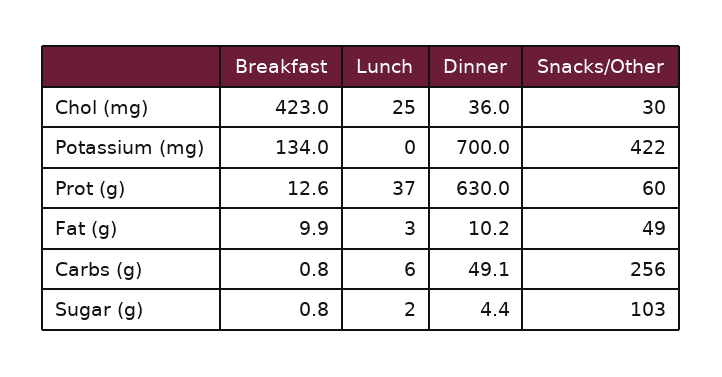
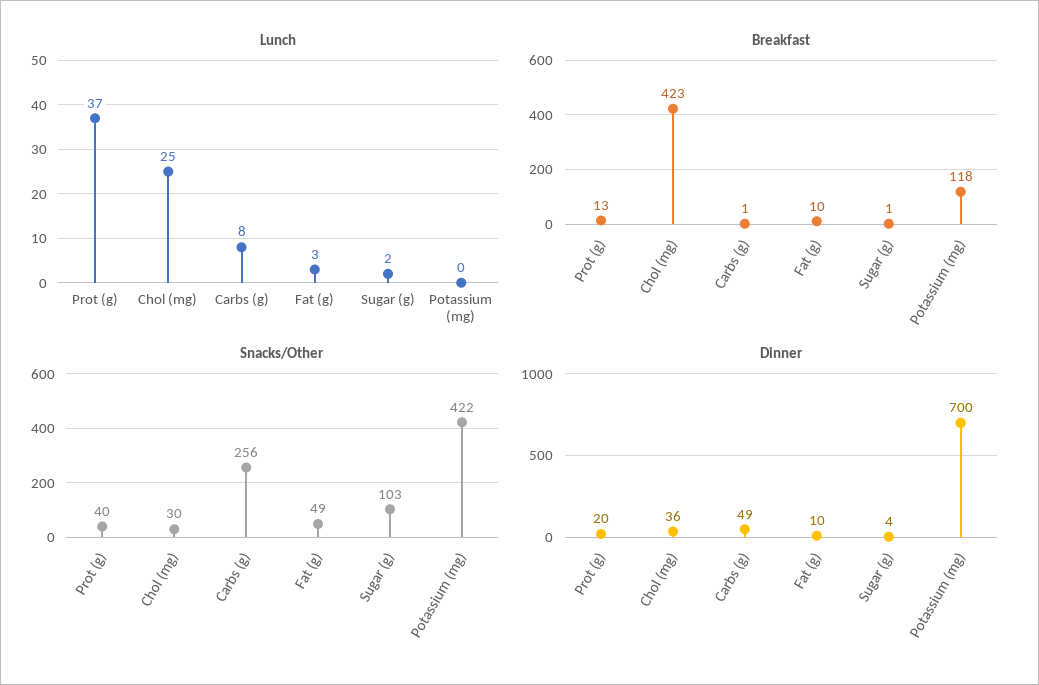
  {
    "Breakfast": {
      "Chol (mg)": 423,
-     "Potassium (mg)": 134,
+     "Potassium (mg)": 118,
      "Prot (g)": 12.6,
      "Fat (g)": 9.9,
      "Carbs (g)": 0.8,
      "Sugar (g)": 0.8
    },
    "Lunch": {
      "Chol (mg)": 25,
      "Potassium (mg)": 0,
      "Prot (g)": 37,
      "Fat (g)": 3,
-     "Carbs (g)": 6,
+     "Carbs (g)": 8,
      "Sugar (g)": 2
    },
    "Dinner": {
      "Chol (mg)": 36,
      "Potassium (mg)": 700,
-     "Prot (g)": 630,
+     "Prot (g)": 20,
      "Fat (g)": 10.2,
      "Carbs (g)": 49.1,
      "Sugar (g)": 4.4
    },
    "Snacks/Other": {
      "Chol (mg)": 30,
      "Potassium (mg)": 422,
-     "Prot (g)": 60,
+     "Prot (g)": 40,
      "Fat (g)": 49,
      "Carbs (g)": 256,
      "Sugar (g)": 103
    }
  }

